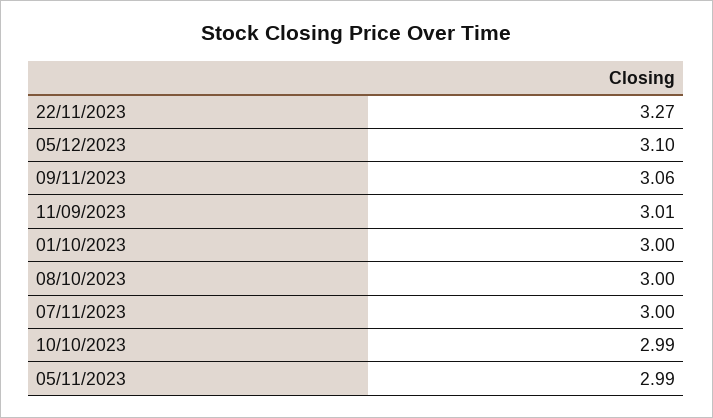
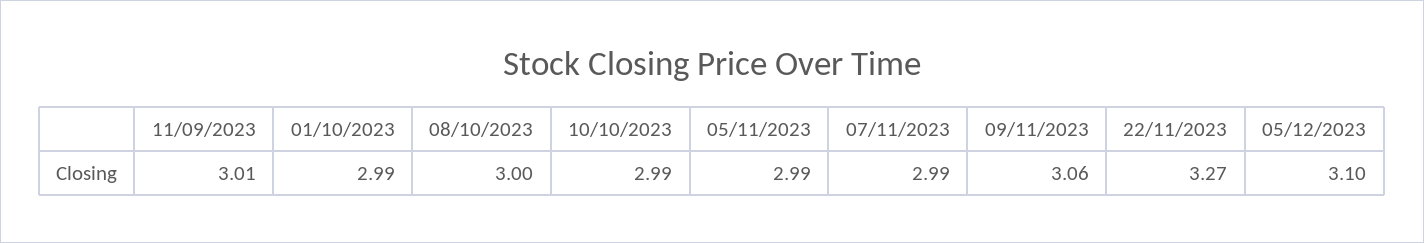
  {
    "22/11/2023": 3.27,
    "05/12/2023": 3.1,
    "09/11/2023": 3.06,
    "11/09/2023": 3.01,
-   "01/10/2023": 3,
+   "01/10/2023": 2.99,
    "08/10/2023": 3,
-   "07/11/2023": 3,
+   "07/11/2023": 2.99,
    "10/10/2023": 2.99,
    "05/11/2023": 2.99
  }

